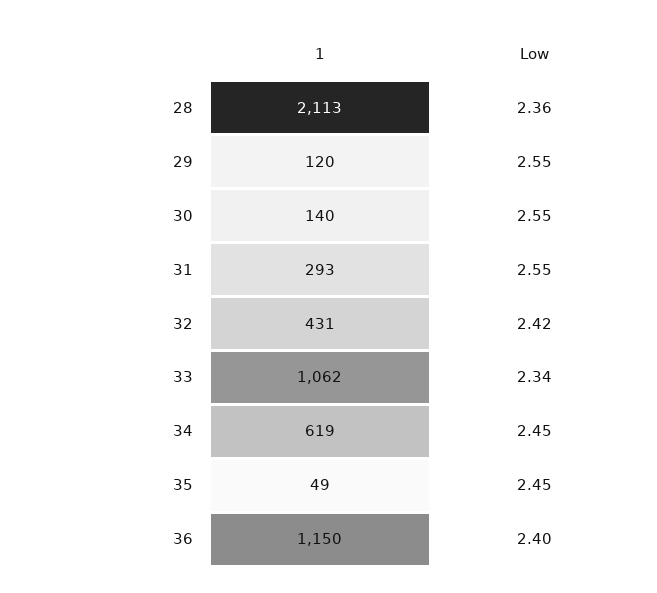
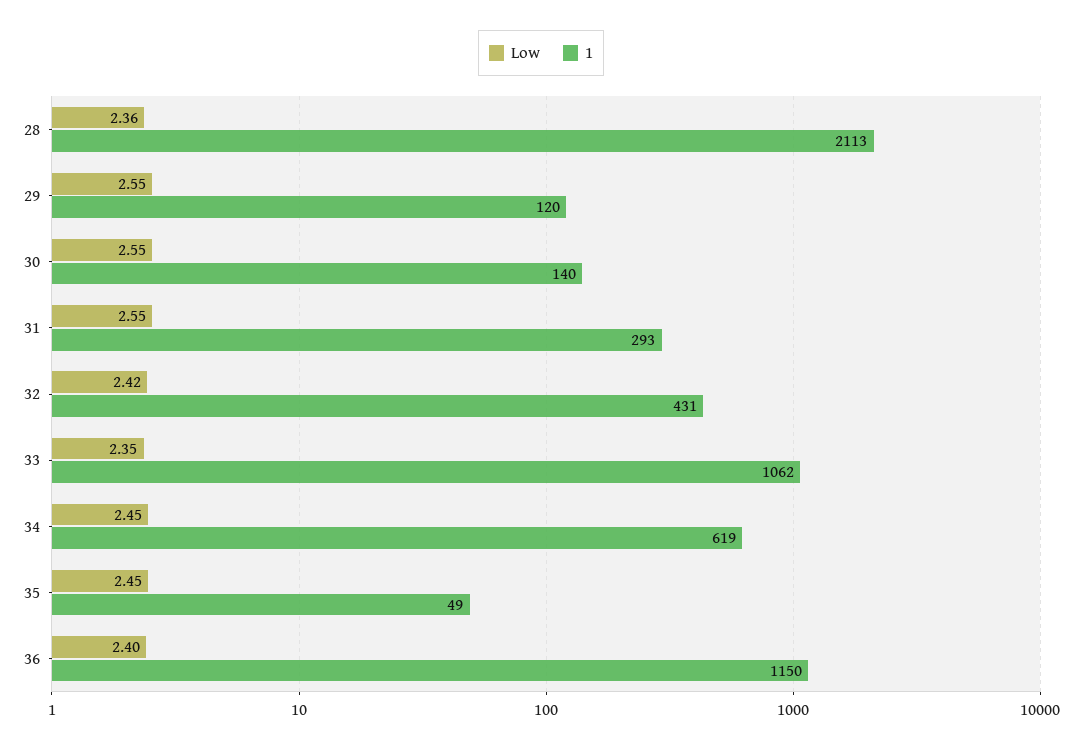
  {
    "1": {
      "28": 2113,
      "29": 120,
      "30": 140,
      "31": 293,
      "32": 431,
      "33": 1062,
      "34": 619,
      "35": 49,
      "36": 1150
    },
    "Low": {
      "28": 2.36,
      "29": 2.55,
      "30": 2.55,
      "31": 2.55,
      "32": 2.42,
-     "33": 2.34,
+     "33": 2.35,
      "34": 2.45,
      "35": 2.45,
      "36": 2.4
    }
  }

